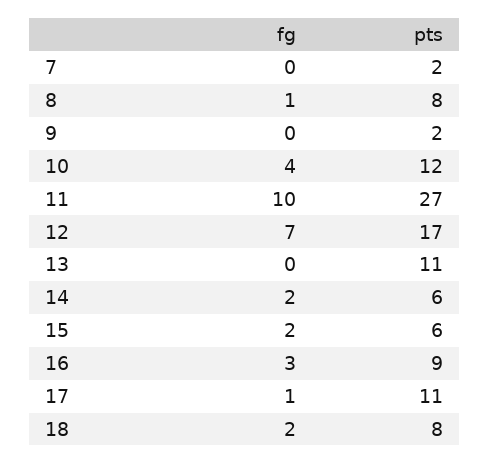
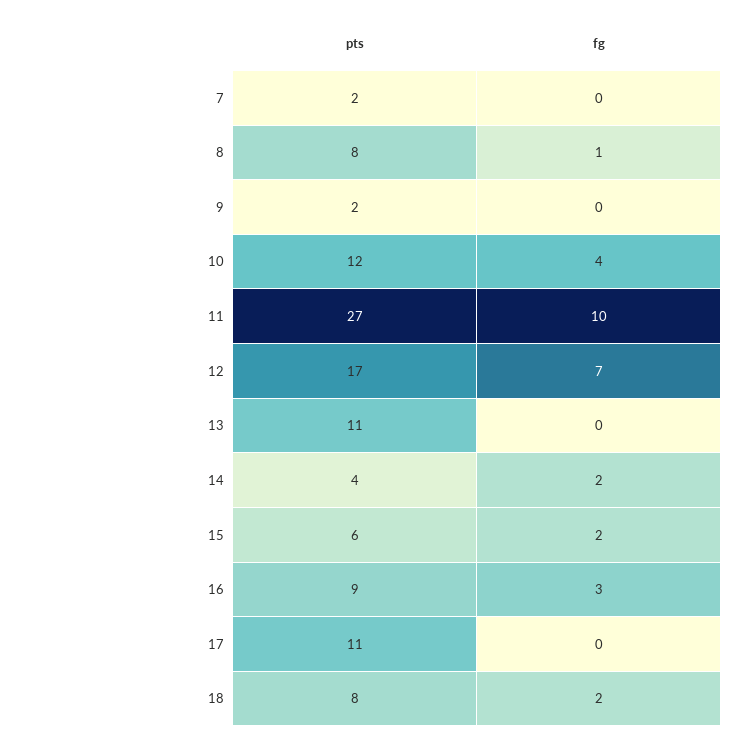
  {
    "fg": {
      "7": 0,
      "8": 1,
      "9": 0,
      "10": 4,
      "11": 10,
      "12": 7,
      "13": 0,
      "14": 2,
      "15": 2,
      "16": 3,
-     "17": 1,
+     "17": 0,
      "18": 2
    },
    "pts": {
      "7": 2,
      "8": 8,
      "9": 2,
      "10": 12,
      "11": 27,
      "12": 17,
      "13": 11,
-     "14": 6,
+     "14": 4,
      "15": 6,
      "16": 9,
      "17": 11,
      "18": 8
    }
  }

